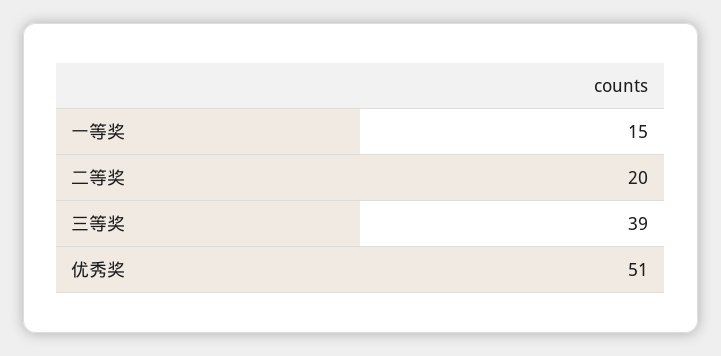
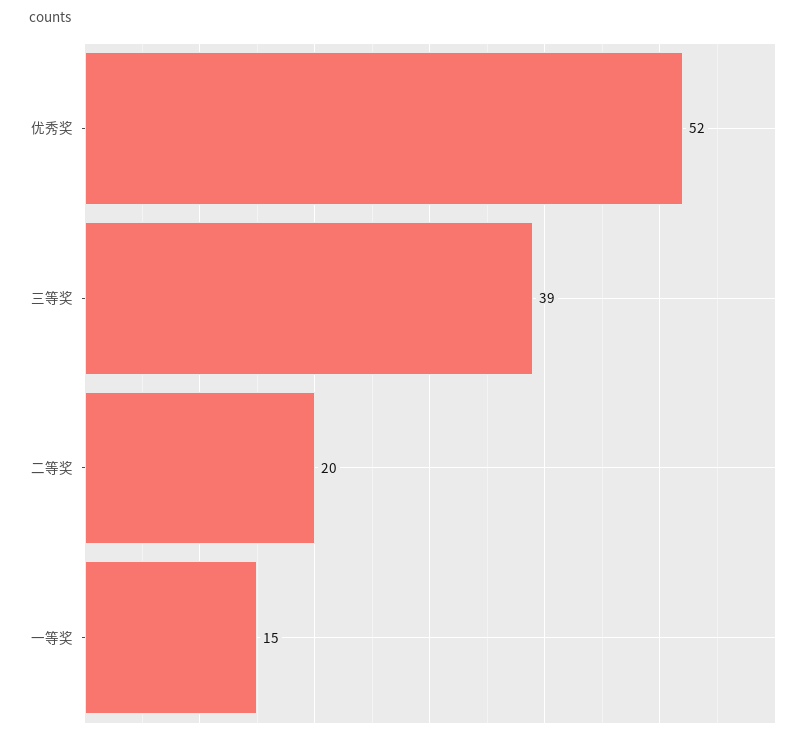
  {
    "一等奖": 15,
    "二等奖": 20,
    "三等奖": 39,
-   "优秀奖": 51
+   "优秀奖": 52
  }

